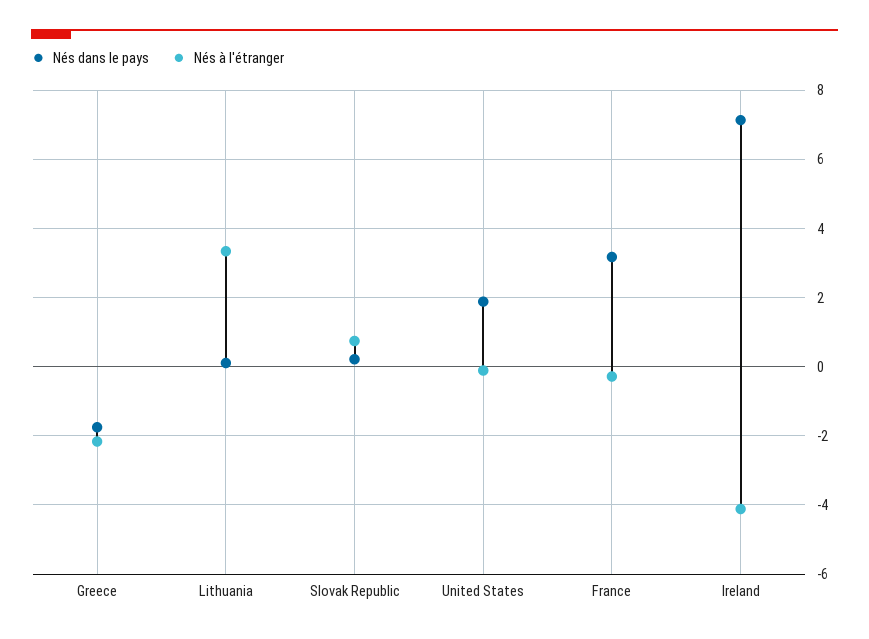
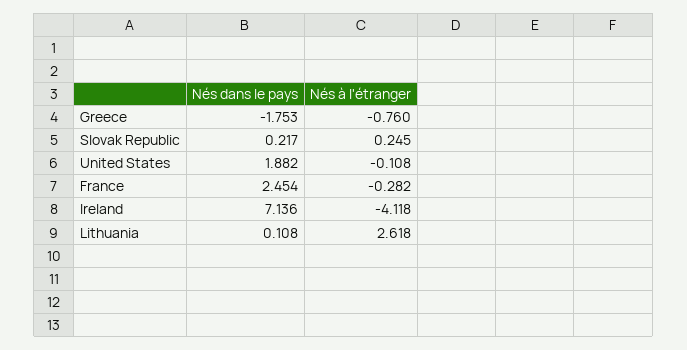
  {
    "Nés dans le pays": {
      "Greece": -1.753,
      "Lithuania": 0.108,
      "Slovak Republic": 0.217,
      "United States": 1.882,
-     "France": 3.2,
+     "France": 2.454,
      "Ireland": 7.136
    },
    "Nés à l'étranger": {
-     "Greece": -2.2,
+     "Greece": -0.76,
-     "Lithuania": 3.4,
+     "Lithuania": 2.618,
-     "Slovak Republic": 0.8,
+     "Slovak Republic": 0.245,
      "United States": -0.108,
      "France": -0.282,
      "Ireland": -4.118
    }
  }

